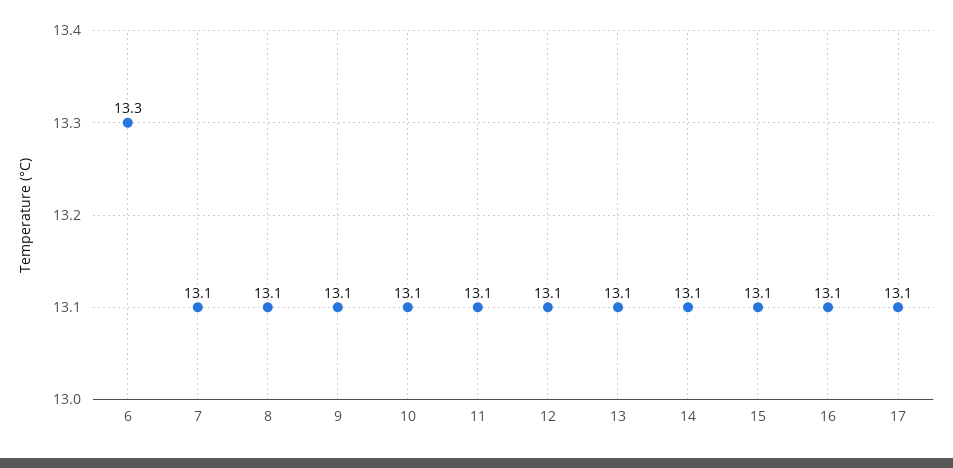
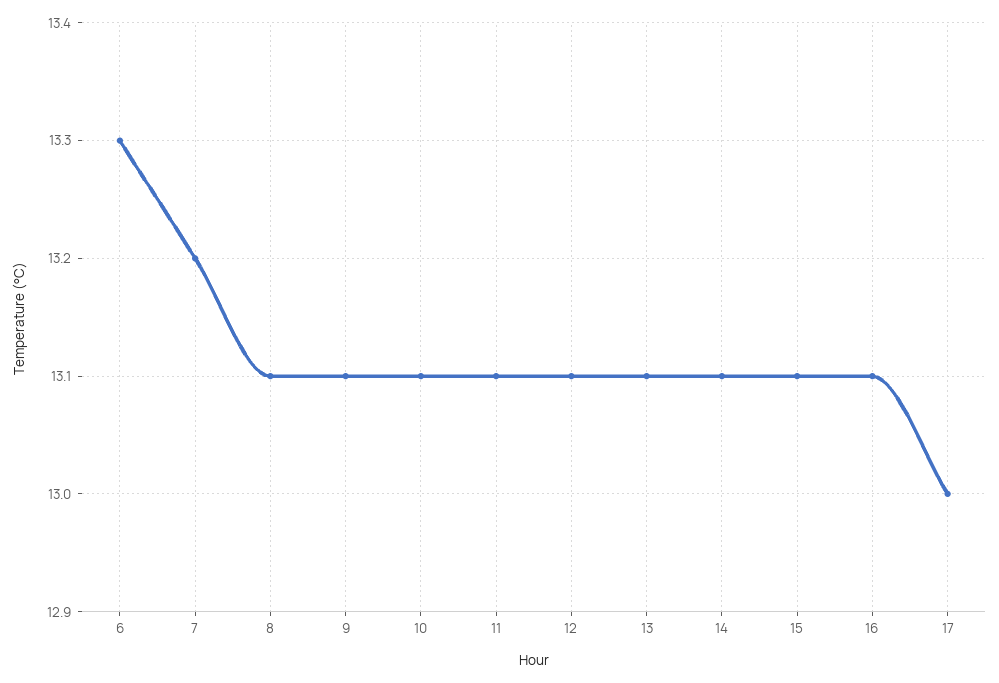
  {
    "6": 13.3,
-   "7": 13.1,
+   "7": 13.2,
    "8": 13.1,
    "9": 13.1,
    "10": 13.1,
    "11": 13.1,
    "12": 13.1,
    "13": 13.1,
    "14": 13.1,
    "15": 13.1,
    "16": 13.1,
-   "17": 13.1
+   "17": 13
  }

